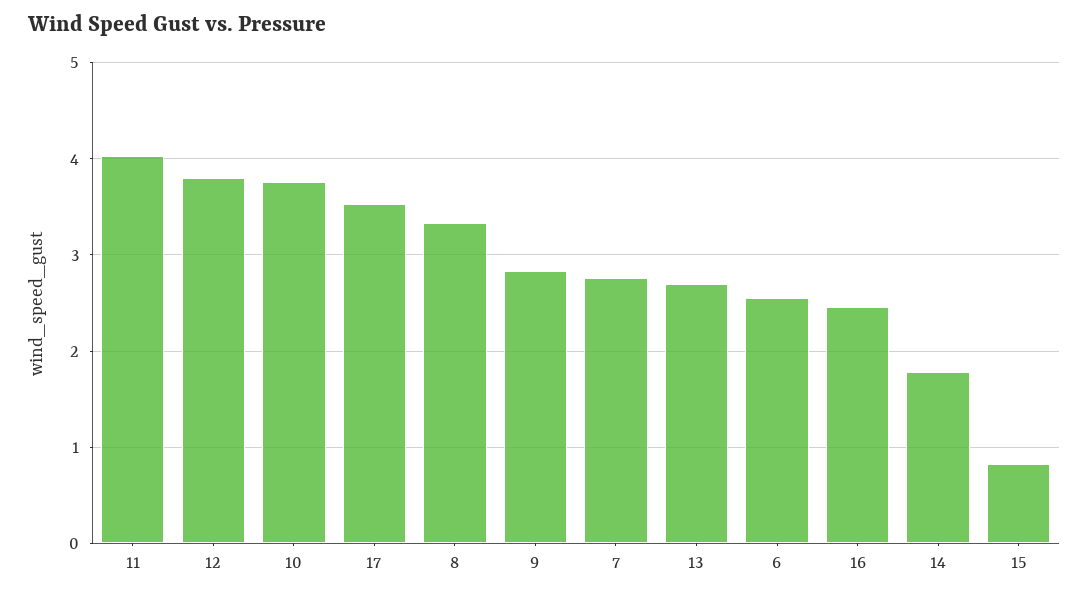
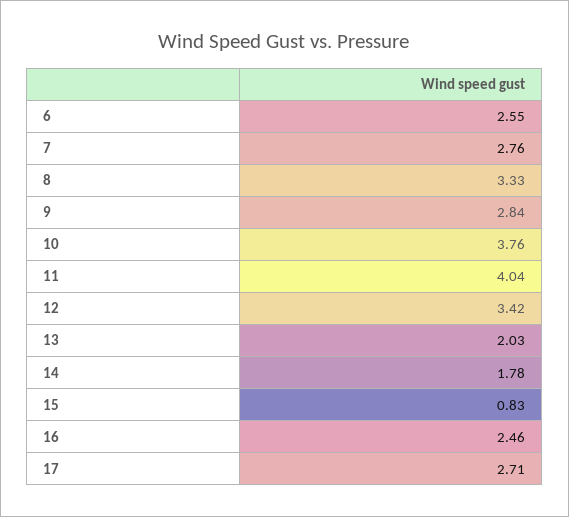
  {
    "11": 4.04,
-   "12": 3.8,
+   "12": 3.42,
    "10": 3.76,
-   "17": 3.5,
+   "17": 2.71,
    "8": 3.33,
    "9": 2.84,
    "7": 2.76,
-   "13": 2.7,
+   "13": 2.03,
    "6": 2.55,
    "16": 2.46,
    "14": 1.78,
    "15": 0.83
  }

